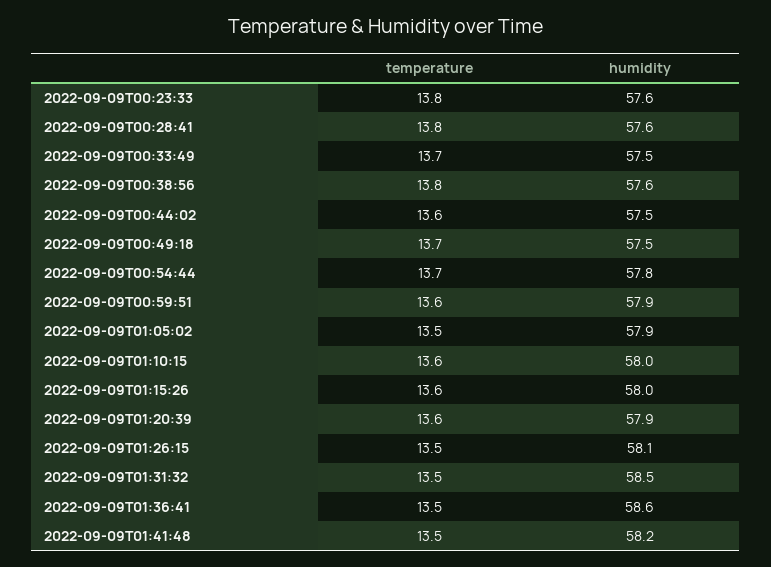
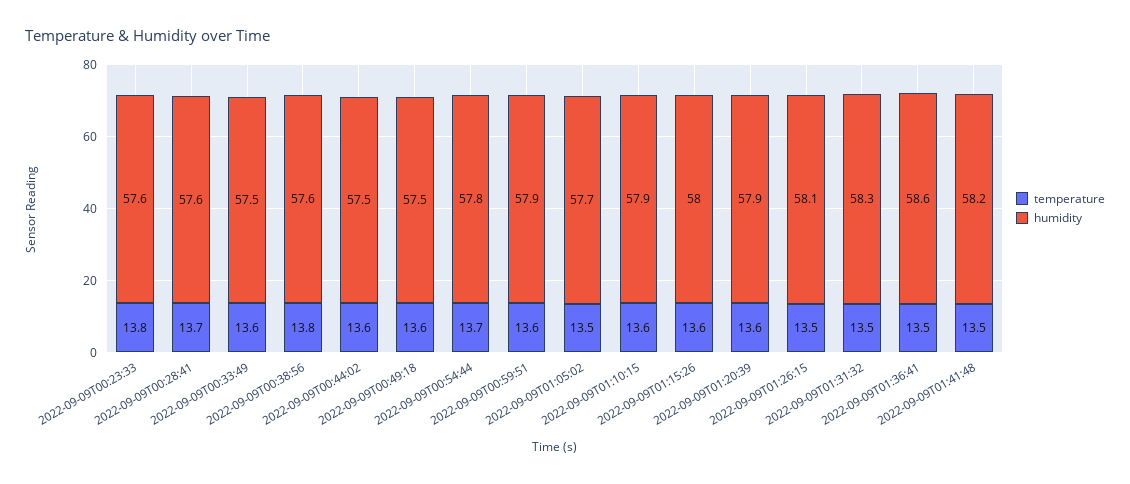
  {
    "temperature": {
      "2022-09-09T00:23:33": 13.8,
-     "2022-09-09T00:28:41": 13.8,
+     "2022-09-09T00:28:41": 13.7,
-     "2022-09-09T00:33:49": 13.7,
+     "2022-09-09T00:33:49": 13.6,
      "2022-09-09T00:38:56": 13.8,
      "2022-09-09T00:44:02": 13.6,
-     "2022-09-09T00:49:18": 13.7,
+     "2022-09-09T00:49:18": 13.6,
      "2022-09-09T00:54:44": 13.7,
      "2022-09-09T00:59:51": 13.6,
      "2022-09-09T01:05:02": 13.5,
      "2022-09-09T01:10:15": 13.6,
      "2022-09-09T01:15:26": 13.6,
      "2022-09-09T01:20:39": 13.6,
      "2022-09-09T01:26:15": 13.5,
      "2022-09-09T01:31:32": 13.5,
      "2022-09-09T01:36:41": 13.5,
      "2022-09-09T01:41:48": 13.5
    },
    "humidity": {
      "2022-09-09T00:23:33": 57.6,
      "2022-09-09T00:28:41": 57.6,
      "2022-09-09T00:33:49": 57.5,
      "2022-09-09T00:38:56": 57.6,
      "2022-09-09T00:44:02": 57.5,
      "2022-09-09T00:49:18": 57.5,
      "2022-09-09T00:54:44": 57.8,
      "2022-09-09T00:59:51": 57.9,
-     "2022-09-09T01:05:02": 57.9,
+     "2022-09-09T01:05:02": 57.7,
-     "2022-09-09T01:10:15": 58,
+     "2022-09-09T01:10:15": 57.9,
      "2022-09-09T01:15:26": 58,
      "2022-09-09T01:20:39": 57.9,
      "2022-09-09T01:26:15": 58.1,
-     "2022-09-09T01:31:32": 58.5,
+     "2022-09-09T01:31:32": 58.3,
      "2022-09-09T01:36:41": 58.6,
      "2022-09-09T01:41:48": 58.2
    }
  }

